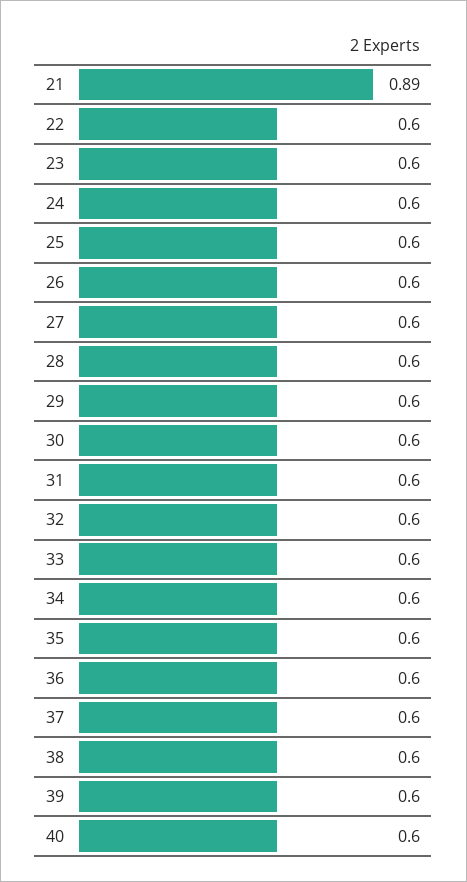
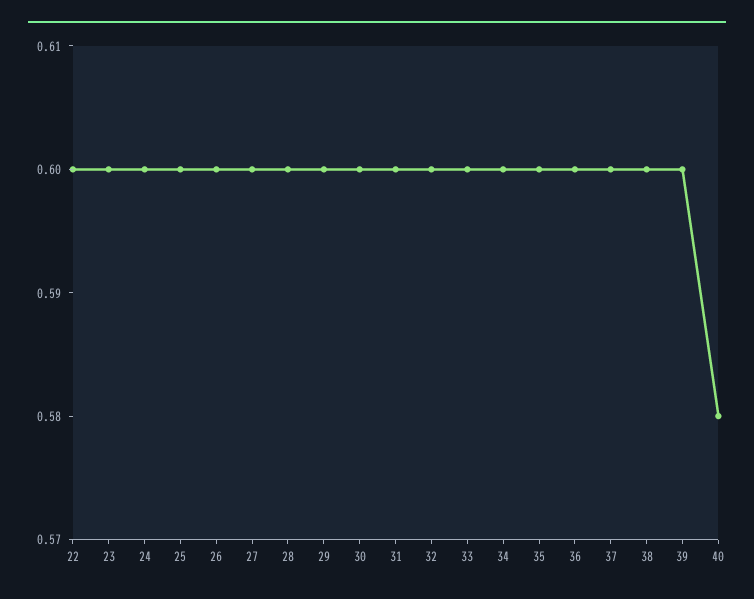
  {
-   "21": 0.89,
    "22": 0.6,
    "23": 0.6,
    "24": 0.6,
    "25": 0.6,
    "26": 0.6,
    "27": 0.6,
    "28": 0.6,
    "29": 0.6,
    "30": 0.6,
    "31": 0.6,
    "32": 0.6,
    "33": 0.6,
    "34": 0.6,
    "35": 0.6,
    "36": 0.6,
    "37": 0.6,
    "38": 0.6,
    "39": 0.6,
-   "40": 0.6
+   "40": 0.58
  }

